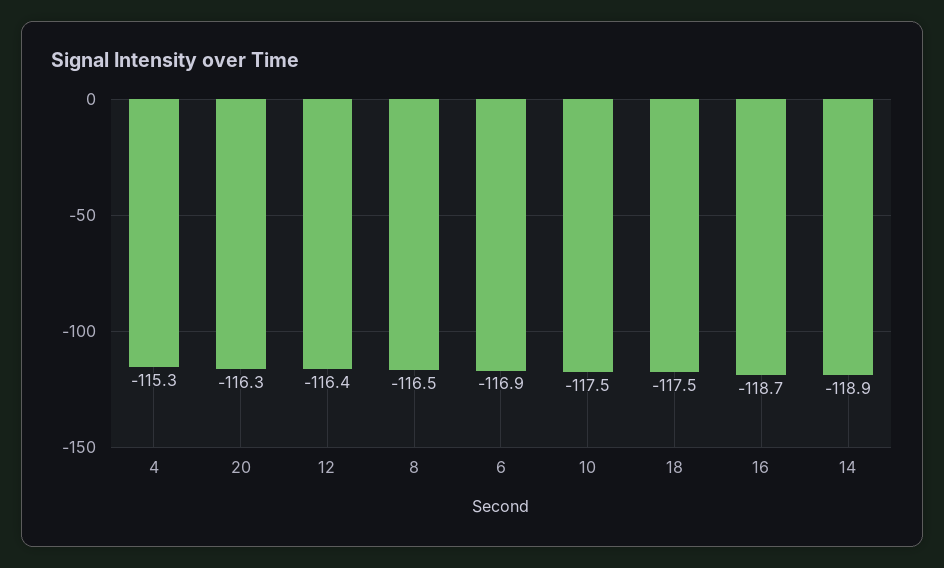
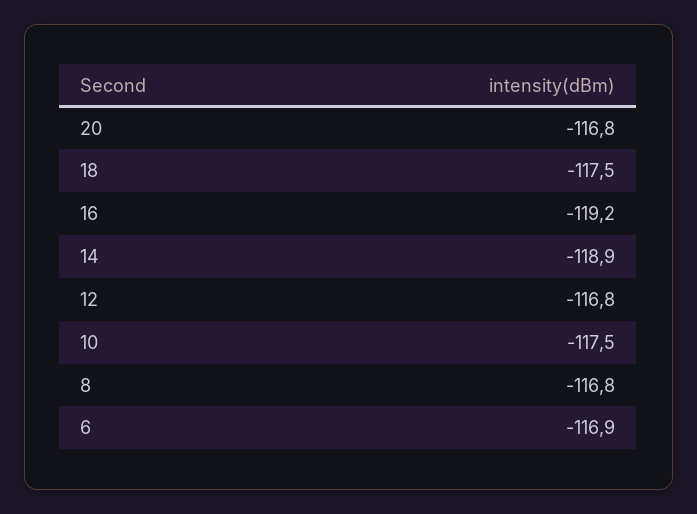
  {
-   "4": -115.3,
-   "20": -116.3,
+   "20": -116.8,
-   "12": -116.4,
+   "12": -116.8,
-   "8": -116.5,
+   "8": -116.8,
    "6": -116.9,
    "10": -117.5,
    "18": -117.5,
-   "16": -118.7,
+   "16": -119.2,
    "14": -118.9
  }

